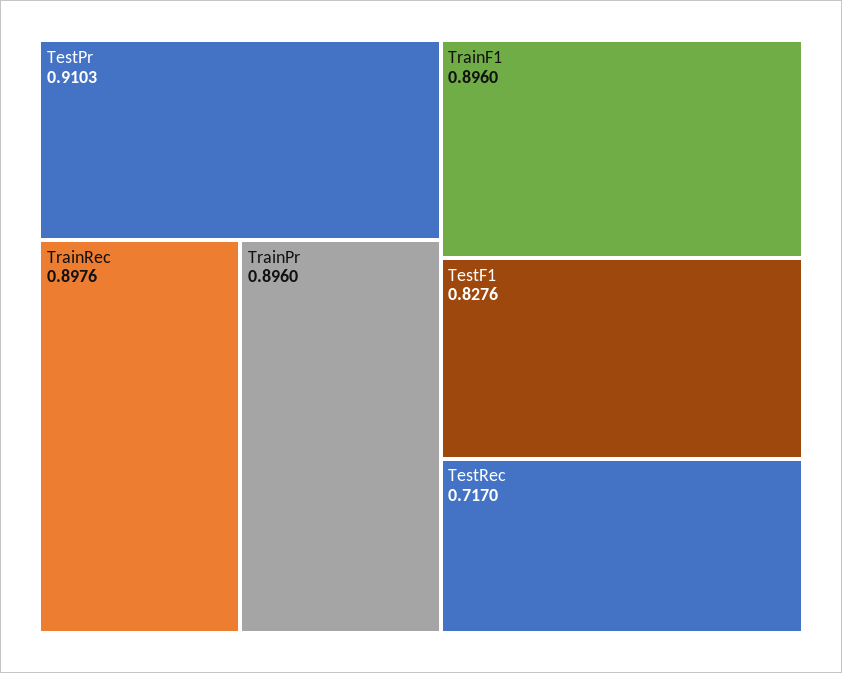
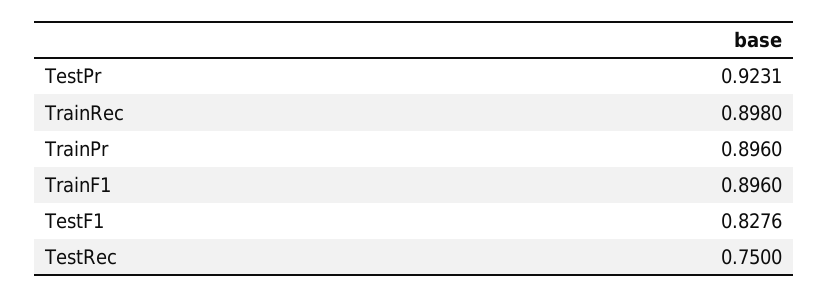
  {
-   "TestPr": 0.9103,
+   "TestPr": 0.9231,
-   "TrainRec": 0.8976,
+   "TrainRec": 0.898,
    "TrainPr": 0.896,
    "TrainF1": 0.896,
    "TestF1": 0.8276,
-   "TestRec": 0.717
+   "TestRec": 0.75
  }

